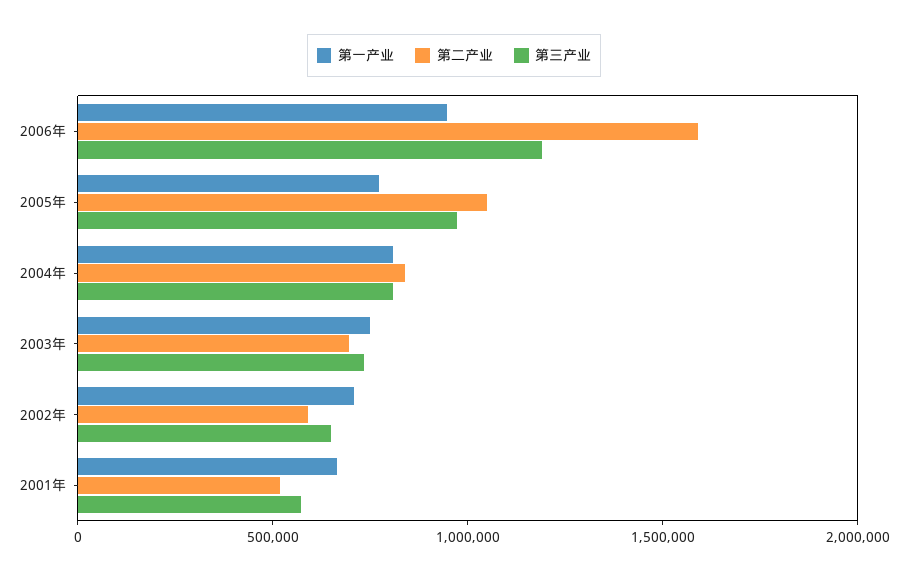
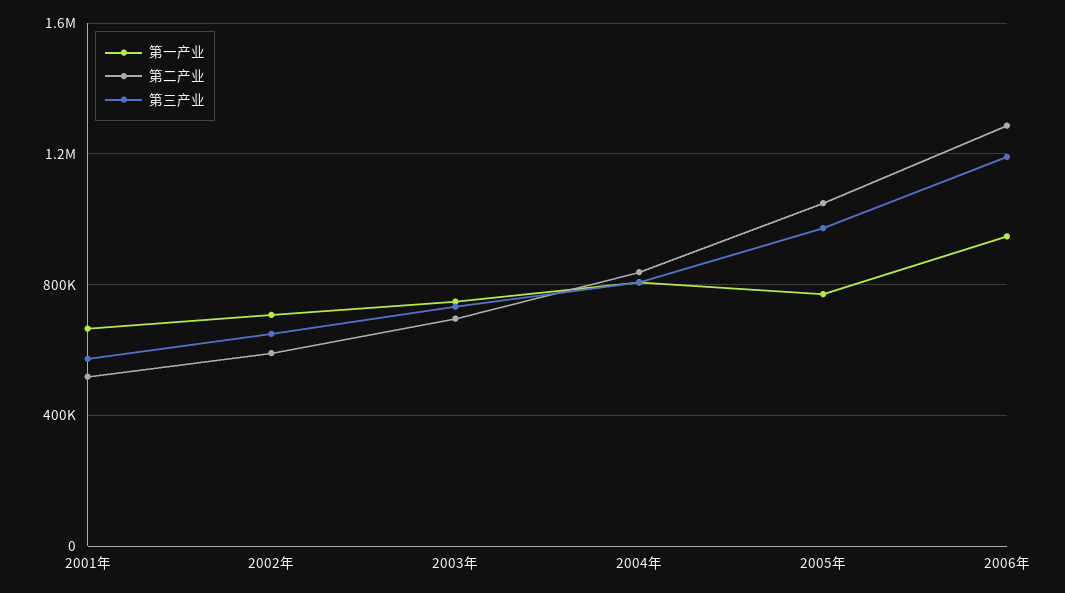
  {
    "第一产业": {
      "2006年": 950000,
      "2005年": 750000,
      "2004年": 800000,
      "2003年": 750000,
      "2002年": 700000,
      "2001年": 650000
    },
    "第二产业": {
-     "2006年": 1600000,
+     "2006年": 1300000,
      "2005年": 1050000,
      "2004年": 850000,
      "2003年": 700000,
      "2002年": 600000,
      "2001年": 500000
    },
    "第三产业": {
      "2006年": 1200000,
      "2005年": 950000,
      "2004年": 800000,
      "2003年": 750000,
      "2002年": 650000,
      "2001年": 550000
    }
  }

